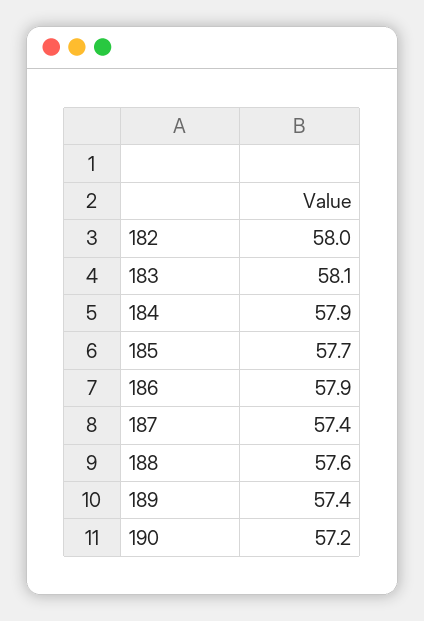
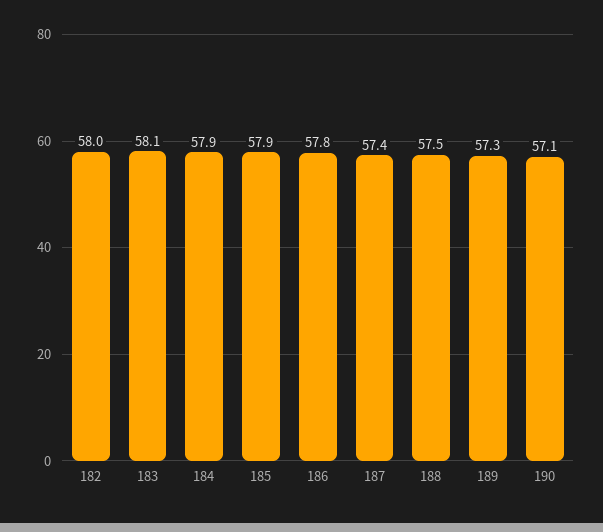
  {
    "182": 58,
    "183": 58.1,
    "184": 57.9,
-   "185": 57.7,
+   "185": 57.9,
-   "186": 57.9,
+   "186": 57.8,
    "187": 57.4,
-   "188": 57.6,
+   "188": 57.5,
-   "189": 57.4,
+   "189": 57.3,
-   "190": 57.2
+   "190": 57.1
  }

